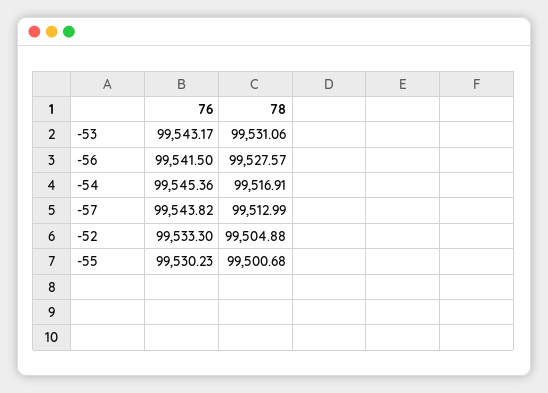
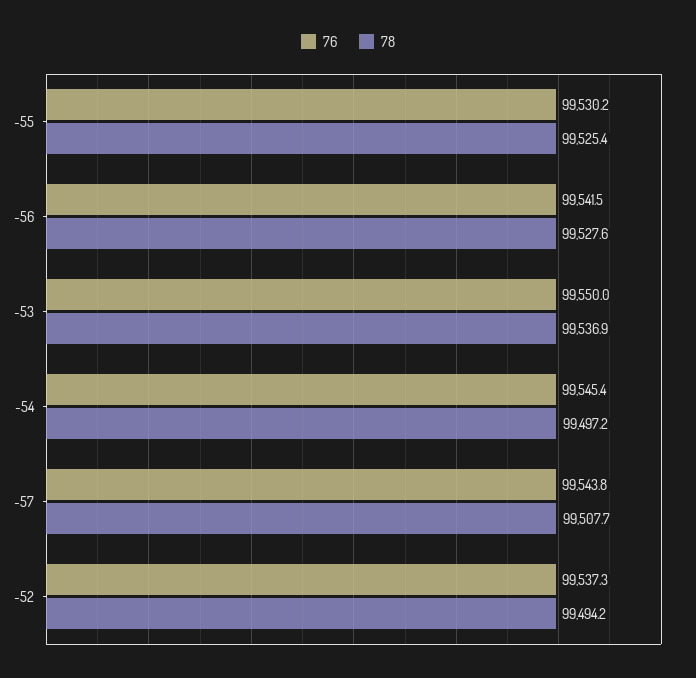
  {
    "76": {
-     "-53": 99543.17,
+     "-53": 99550,
      "-56": 99541.5,
      "-54": 99545.36,
      "-57": 99543.82,
-     "-52": 99533.3,
+     "-52": 99537.3,
      "-55": 99530.23
    },
    "78": {
-     "-53": 99531.06,
+     "-53": 99536.9,
      "-56": 99527.57,
-     "-54": 99516.91,
+     "-54": 99497.2,
-     "-57": 99512.99,
+     "-57": 99507.7,
-     "-52": 99504.88,
+     "-52": 99494.2,
-     "-55": 99500.68
+     "-55": 99525.4
    }
  }

